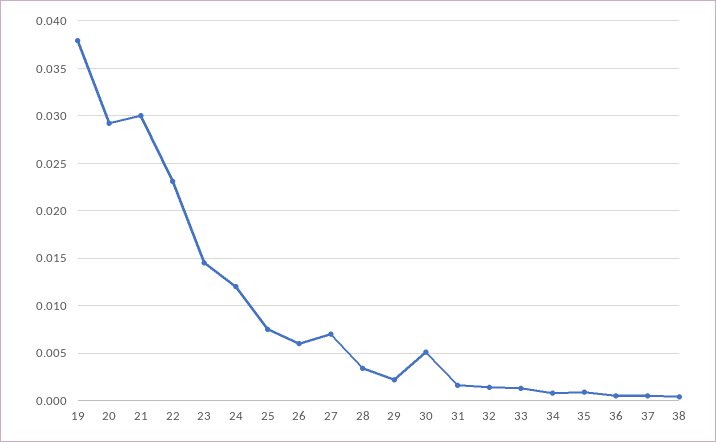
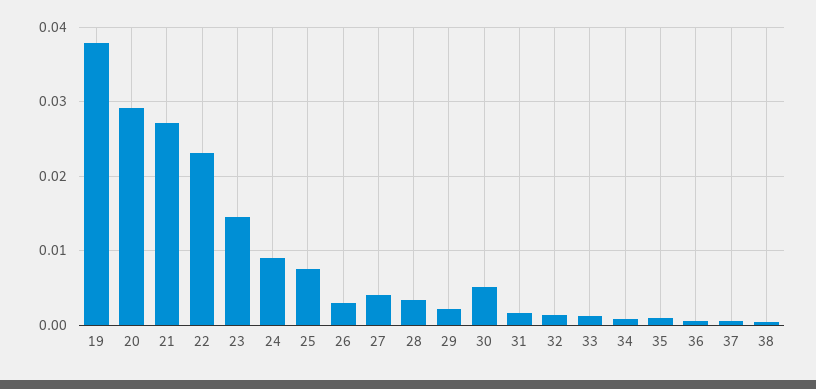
  {
    "19": 0.038,
    "20": 0.029,
-   "21": 0.03,
+   "21": 0.027,
    "22": 0.023,
    "23": 0.015,
-   "24": 0.012,
+   "24": 0.009,
    "25": 0.008,
-   "26": 0.006,
+   "26": 0.003,
-   "27": 0.007,
+   "27": 0.004,
    "28": 0.003,
    "29": 0.002,
    "30": 0.005,
    "31": 0.002,
    "32": 0.001,
    "33": 0.001,
    "34": 0.001,
    "35": 0.001,
    "36": 0.001,
    "37": 0.001,
    "38": 0
  }

